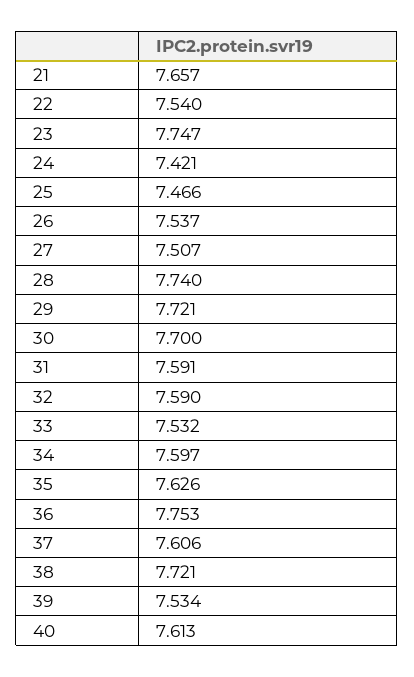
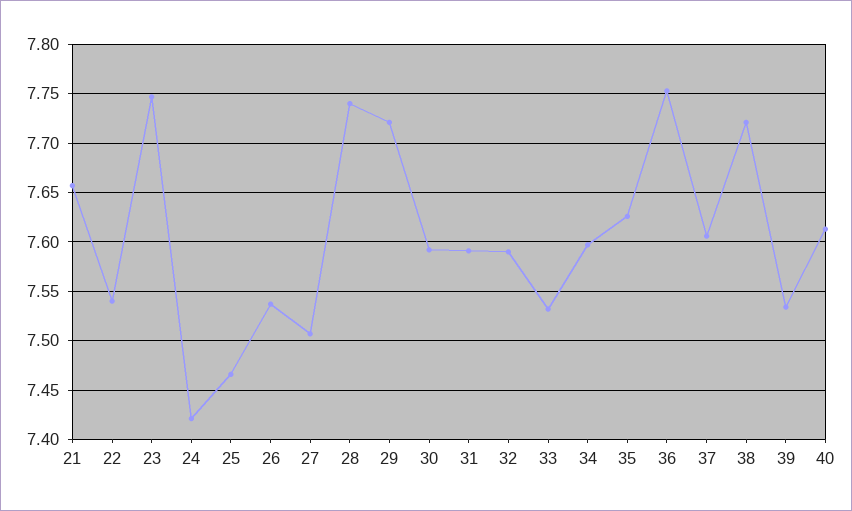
  {
    "21": 7.657,
    "22": 7.54,
    "23": 7.747,
    "24": 7.421,
    "25": 7.466,
    "26": 7.537,
    "27": 7.507,
    "28": 7.74,
    "29": 7.721,
-   "30": 7.7,
+   "30": 7.59,
    "31": 7.591,
    "32": 7.59,
    "33": 7.532,
    "34": 7.597,
    "35": 7.626,
    "36": 7.753,
    "37": 7.606,
    "38": 7.721,
    "39": 7.534,
    "40": 7.613
  }

